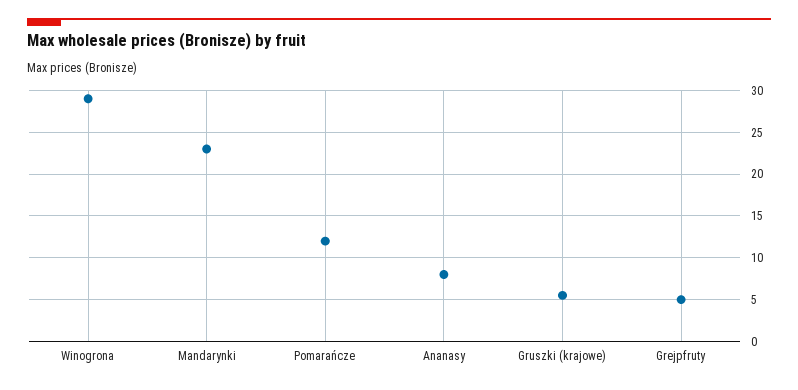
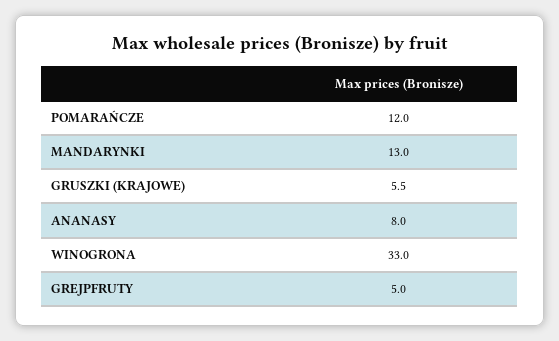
  {
-   "Winogrona": 29,
+   "Winogrona": 33,
-   "Mandarynki": 23,
+   "Mandarynki": 13,
    "Pomarańcze": 12,
    "Ananasy": 8,
    "Gruszki (krajowe)": 5.5,
    "Grejpfruty": 5
  }

